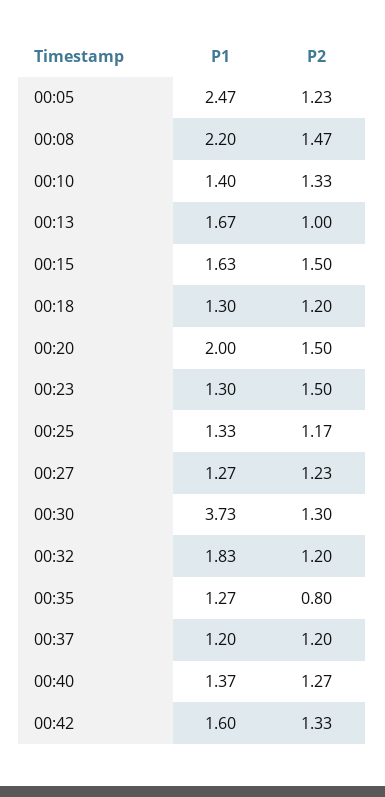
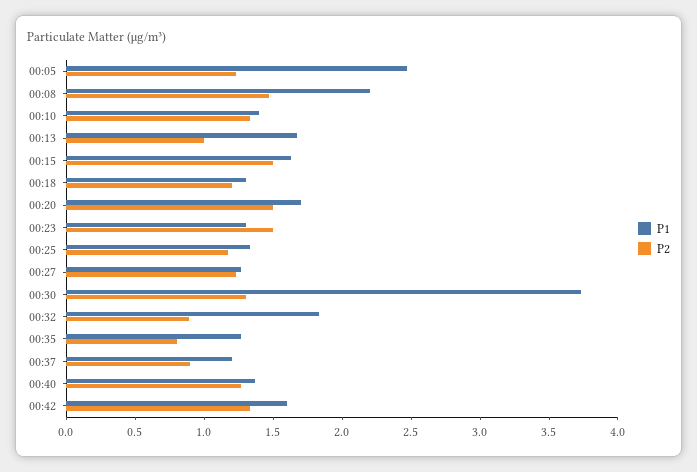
  {
    "P1": {
      "00:05": 2.47,
      "00:08": 2.2,
      "00:10": 1.4,
      "00:13": 1.67,
      "00:15": 1.63,
      "00:18": 1.3,
-     "00:20": 2,
+     "00:20": 1.7,
      "00:23": 1.3,
      "00:25": 1.33,
      "00:27": 1.27,
      "00:30": 3.73,
      "00:32": 1.83,
      "00:35": 1.27,
      "00:37": 1.2,
      "00:40": 1.37,
      "00:42": 1.6
    },
    "P2": {
      "00:05": 1.23,
      "00:08": 1.47,
      "00:10": 1.33,
      "00:13": 1,
      "00:15": 1.5,
      "00:18": 1.2,
      "00:20": 1.5,
      "00:23": 1.5,
      "00:25": 1.17,
      "00:27": 1.23,
      "00:30": 1.3,
-     "00:32": 1.2,
+     "00:32": 0.9,
      "00:35": 0.8,
-     "00:37": 1.2,
+     "00:37": 0.9,
      "00:40": 1.27,
      "00:42": 1.33
    }
  }

